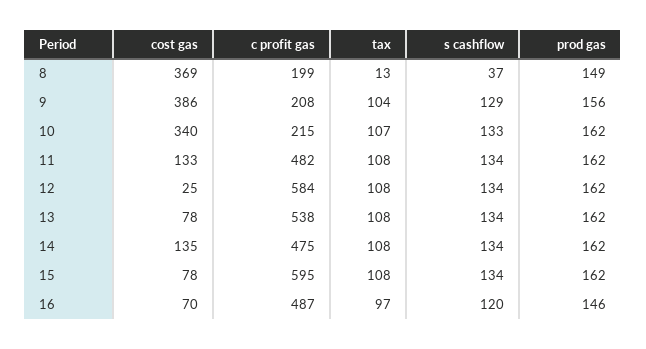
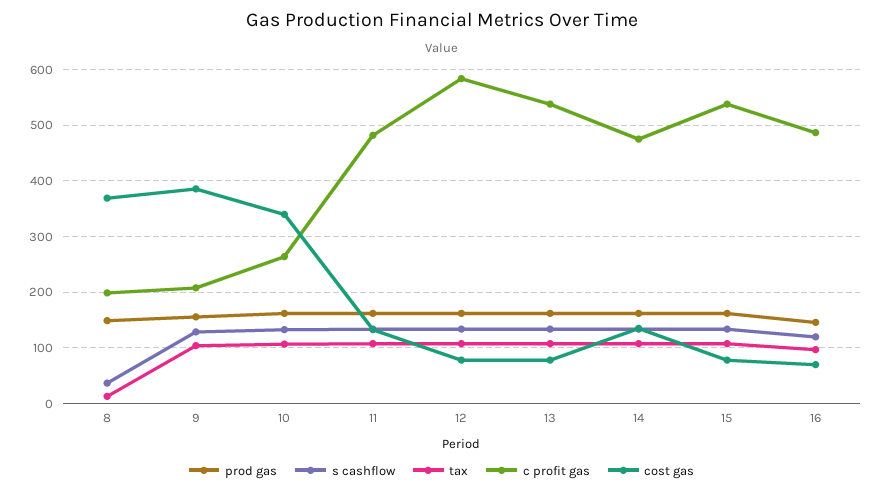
  {
    "cost gas": {
      "8": 369,
      "9": 386,
      "10": 340,
      "11": 133,
-     "12": 25,
+     "12": 80,
      "13": 78,
      "14": 135,
      "15": 78,
      "16": 70
    },
    "c profit gas": {
      "8": 199,
      "9": 208,
-     "10": 215,
+     "10": 260,
      "11": 482,
      "12": 584,
      "13": 538,
      "14": 475,
-     "15": 595,
+     "15": 540,
      "16": 487
    },
    "tax": {
      "8": 13,
      "9": 104,
      "10": 107,
      "11": 108,
      "12": 108,
      "13": 108,
      "14": 108,
      "15": 108,
      "16": 97
    },
    "s cashflow": {
      "8": 37,
      "9": 129,
      "10": 133,
      "11": 134,
      "12": 134,
      "13": 134,
      "14": 134,
      "15": 134,
      "16": 120
    },
    "prod gas": {
      "8": 149,
      "9": 156,
      "10": 162,
      "11": 162,
      "12": 162,
      "13": 162,
      "14": 162,
      "15": 162,
      "16": 146
    }
  }

